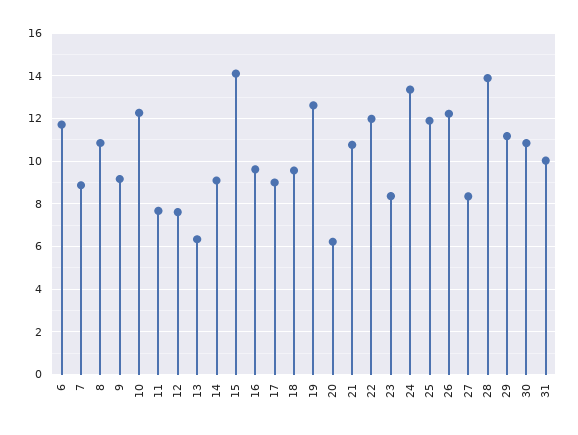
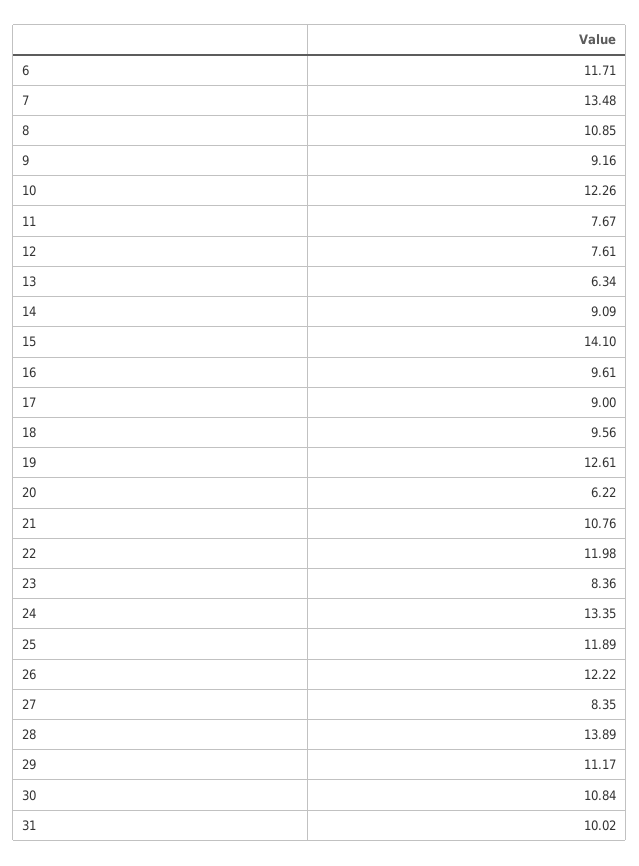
  {
    "6": 11.71,
-   "7": 9,
+   "7": 13.48,
    "8": 10.85,
    "9": 9.16,
    "10": 12.26,
    "11": 7.67,
    "12": 7.61,
    "13": 6.34,
    "14": 9.09,
    "15": 14.1,
    "16": 9.61,
    "17": 9,
    "18": 9.56,
    "19": 12.61,
    "20": 6.22,
    "21": 10.76,
    "22": 11.98,
    "23": 8.36,
    "24": 13.35,
    "25": 11.89,
    "26": 12.22,
    "27": 8.35,
    "28": 13.89,
    "29": 11.17,
    "30": 10.84,
    "31": 10.02
  }

